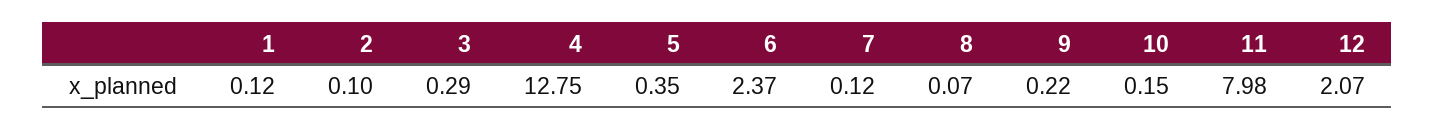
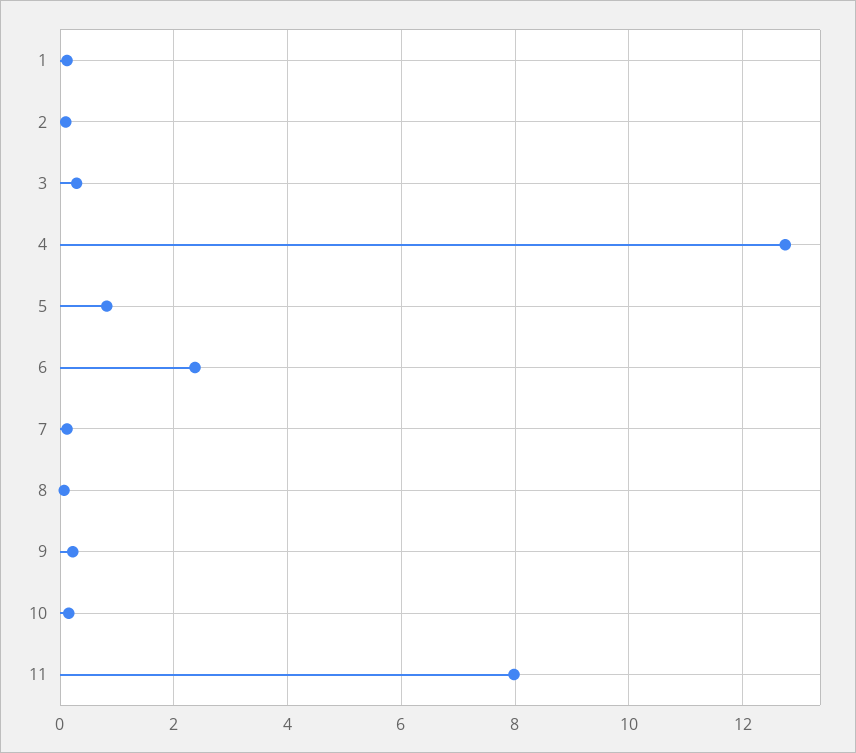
  {
    "1": 0.12,
    "2": 0.1,
    "3": 0.29,
    "4": 12.75,
-   "5": 0.35,
+   "5": 0.8,
    "6": 2.37,
    "7": 0.12,
    "8": 0.07,
    "9": 0.22,
    "10": 0.15,
-   "11": 7.98,
+   "11": 7.98
-   "12": 2.07
  }

